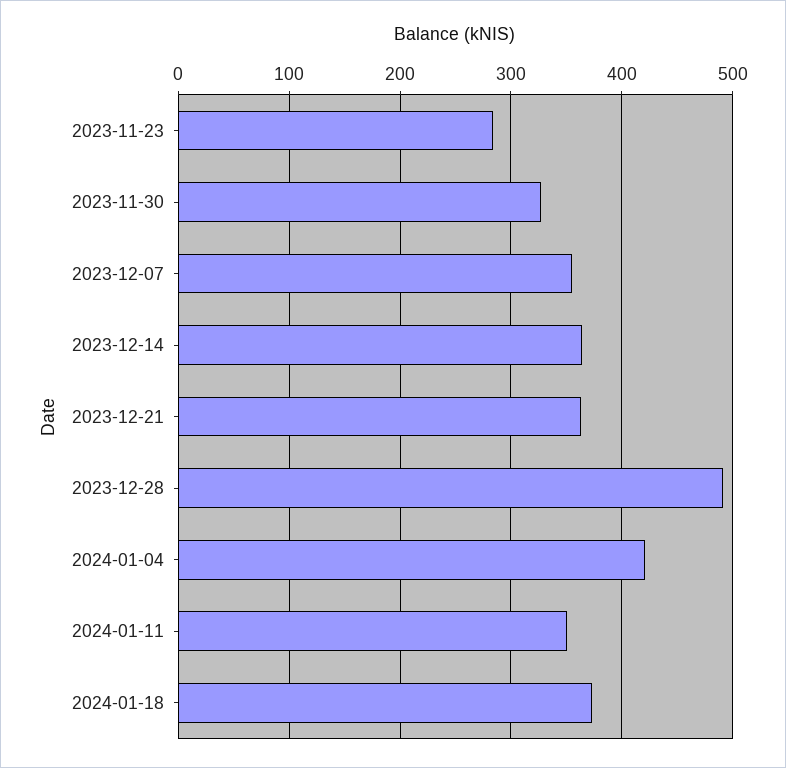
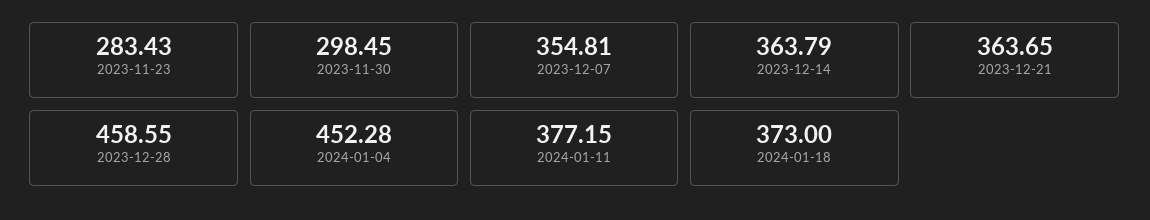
  {
    "2023-11-23": 283.43,
-   "2023-11-30": 330,
+   "2023-11-30": 298.45,
    "2023-12-07": 354.81,
    "2023-12-14": 363.79,
    "2023-12-21": 363.65,
-   "2023-12-28": 490,
+   "2023-12-28": 458.55,
-   "2024-01-04": 420,
+   "2024-01-04": 452.28,
-   "2024-01-11": 350,
+   "2024-01-11": 377.15,
    "2024-01-18": 373
  }

